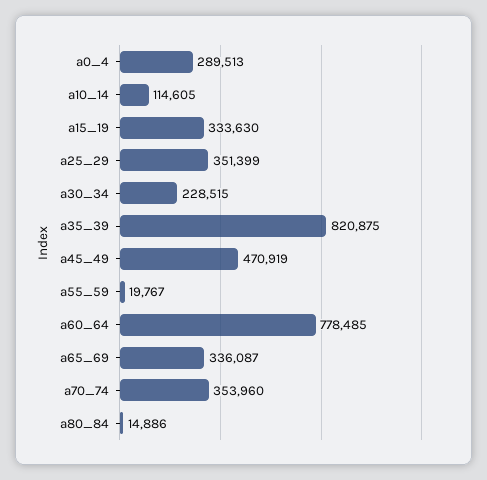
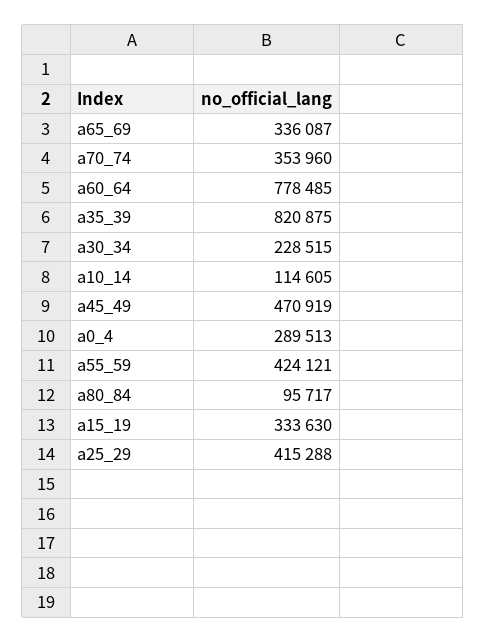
  {
    "a0_4": 289513,
    "a10_14": 114605,
    "a15_19": 333630,
-   "a25_29": 351399,
+   "a25_29": 415288,
    "a30_34": 228515,
    "a35_39": 820875,
    "a45_49": 470919,
-   "a55_59": 19767,
+   "a55_59": 424121,
    "a60_64": 778485,
    "a65_69": 336087,
    "a70_74": 353960,
-   "a80_84": 14886
+   "a80_84": 95717
  }

